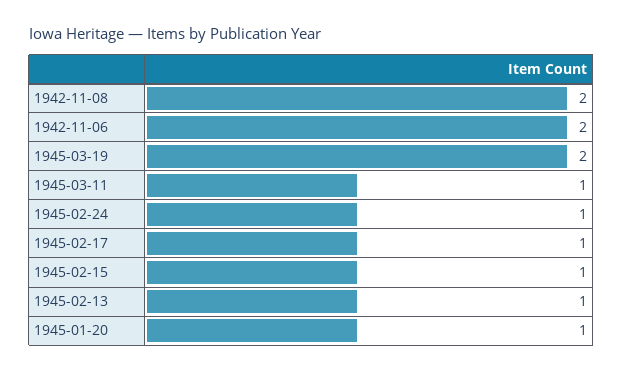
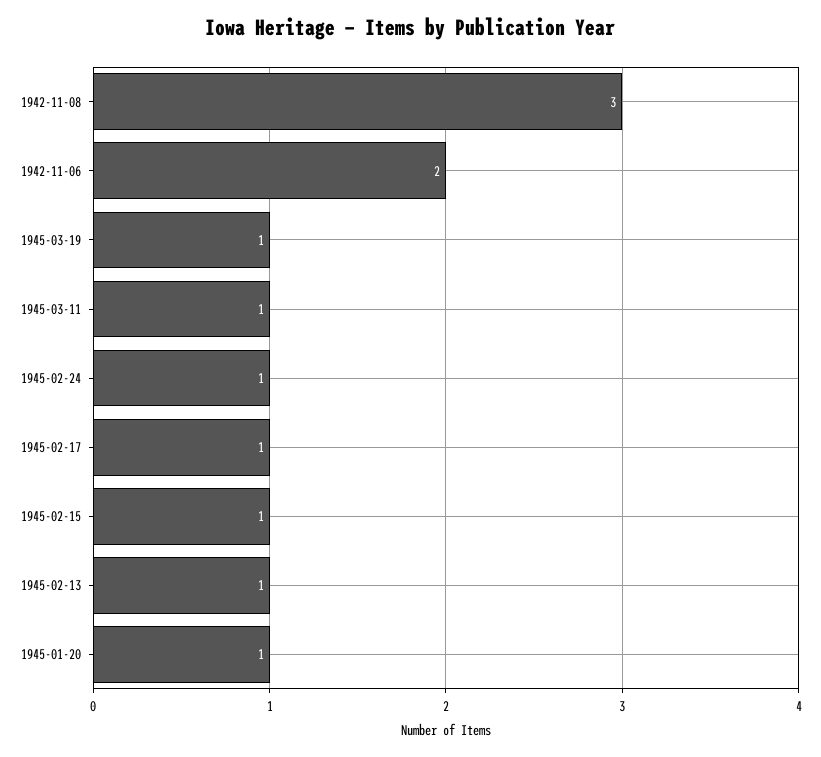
  {
-   "1942-11-08": 2,
+   "1942-11-08": 3,
    "1942-11-06": 2,
-   "1945-03-19": 2,
+   "1945-03-19": 1,
    "1945-03-11": 1,
    "1945-02-24": 1,
    "1945-02-17": 1,
    "1945-02-15": 1,
    "1945-02-13": 1,
    "1945-01-20": 1
  }

